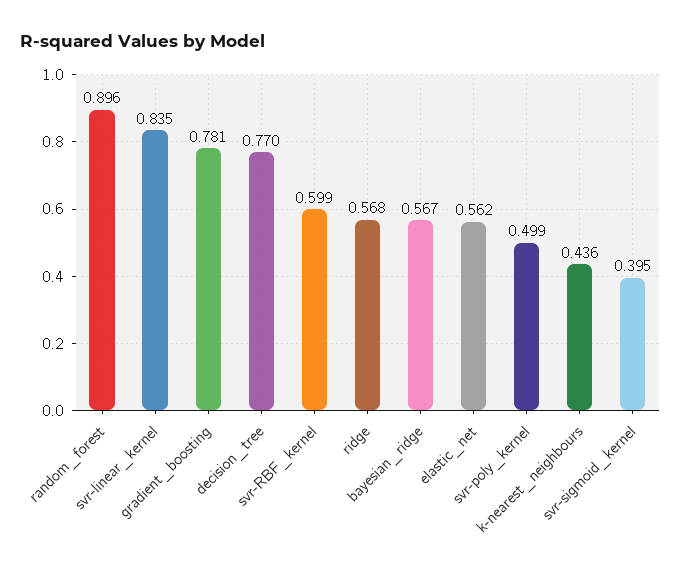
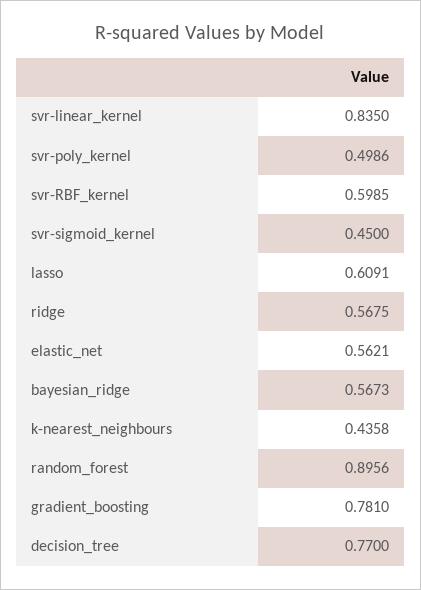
  {
    "random_forest": 0.8956,
    "svr-linear_kernel": 0.835,
    "gradient_boosting": 0.781,
    "decision_tree": 0.77,
    "svr-RBF_kernel": 0.5985,
    "ridge": 0.5675,
    "bayesian_ridge": 0.5673,
    "elastic_net": 0.5621,
    "svr-poly_kernel": 0.4986,
    "k-nearest_neighbours": 0.4358,
-   "svr-sigmoid_kernel": 0.395
+   "svr-sigmoid_kernel": 0.45,
+   "lasso": 0.6091
  }

